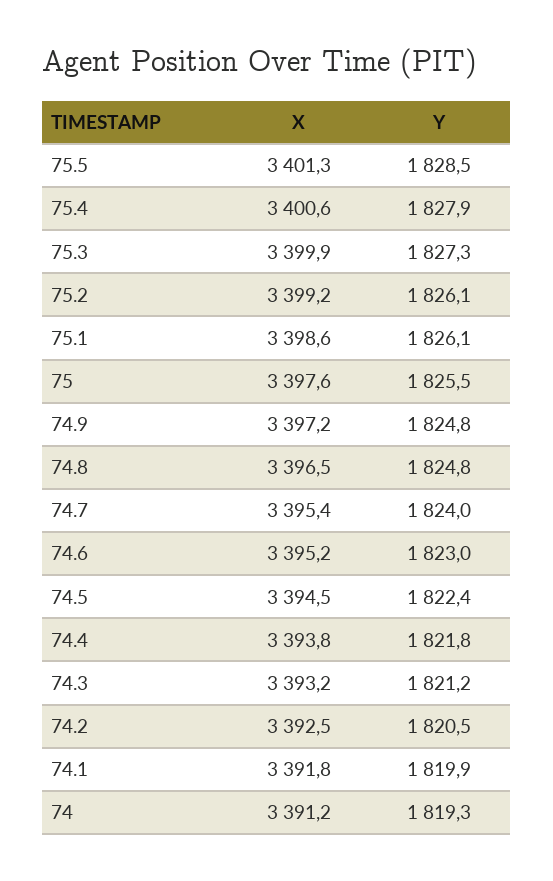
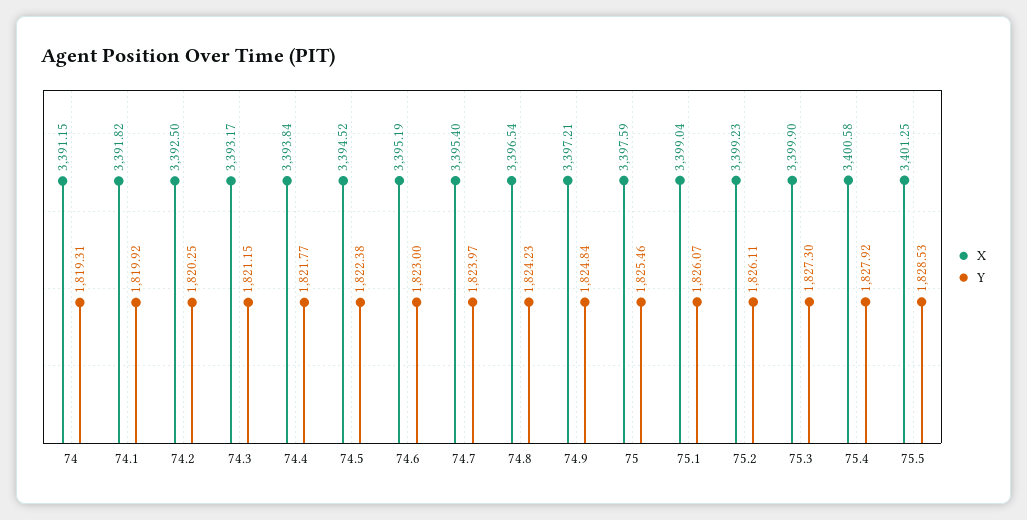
  {
    "X": {
      "75.5": 3401.25,
      "75.4": 3400.58,
      "75.3": 3399.9,
      "75.2": 3399.23,
-     "75.1": 3398.6,
+     "75.1": 3399.04,
      "75": 3397.59,
      "74.9": 3397.21,
      "74.8": 3396.54,
      "74.7": 3395.4,
      "74.6": 3395.19,
      "74.5": 3394.52,
      "74.4": 3393.84,
      "74.3": 3393.17,
      "74.2": 3392.5,
      "74.1": 3391.82,
      "74": 3391.15
    },
    "Y": {
      "75.5": 1828.53,
      "75.4": 1827.92,
      "75.3": 1827.3,
      "75.2": 1826.11,
      "75.1": 1826.07,
      "75": 1825.46,
      "74.9": 1824.84,
-     "74.8": 1824.8,
+     "74.8": 1824.23,
      "74.7": 1823.97,
      "74.6": 1823,
      "74.5": 1822.38,
      "74.4": 1821.77,
      "74.3": 1821.15,
-     "74.2": 1820.5,
+     "74.2": 1820.25,
      "74.1": 1819.92,
      "74": 1819.31
    }
  }

